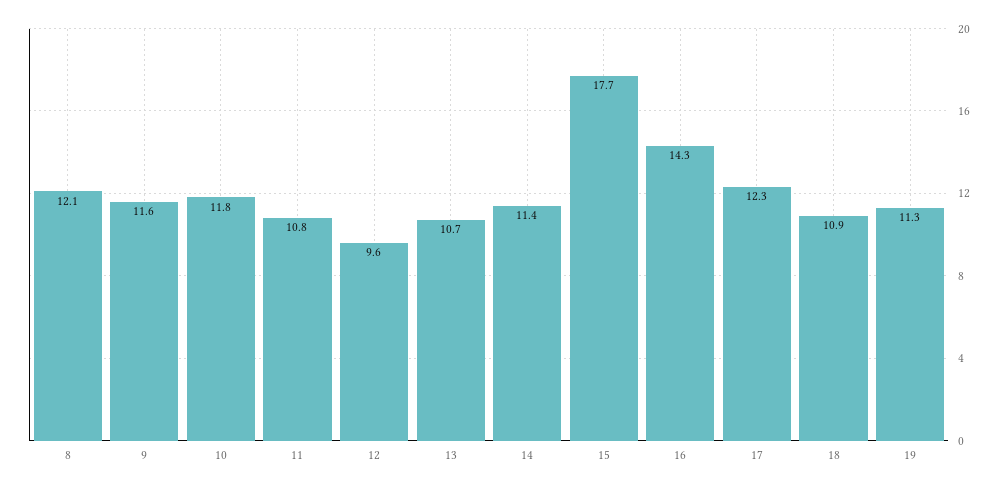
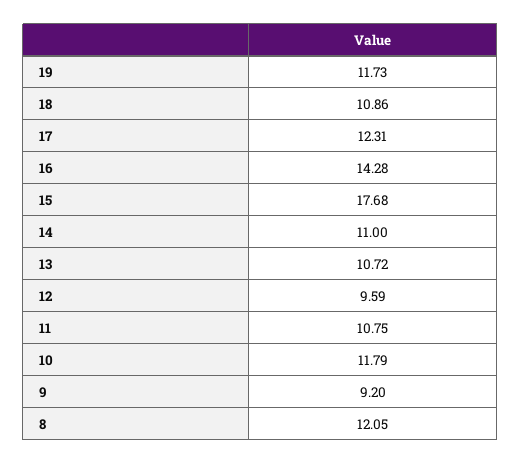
  {
    "8": 12.05,
-   "9": 11.6,
+   "9": 9.2,
    "10": 11.79,
    "11": 10.75,
    "12": 9.59,
    "13": 10.72,
-   "14": 11.4,
+   "14": 11,
    "15": 17.68,
    "16": 14.28,
    "17": 12.31,
    "18": 10.86,
-   "19": 11.3
+   "19": 11.73
  }

